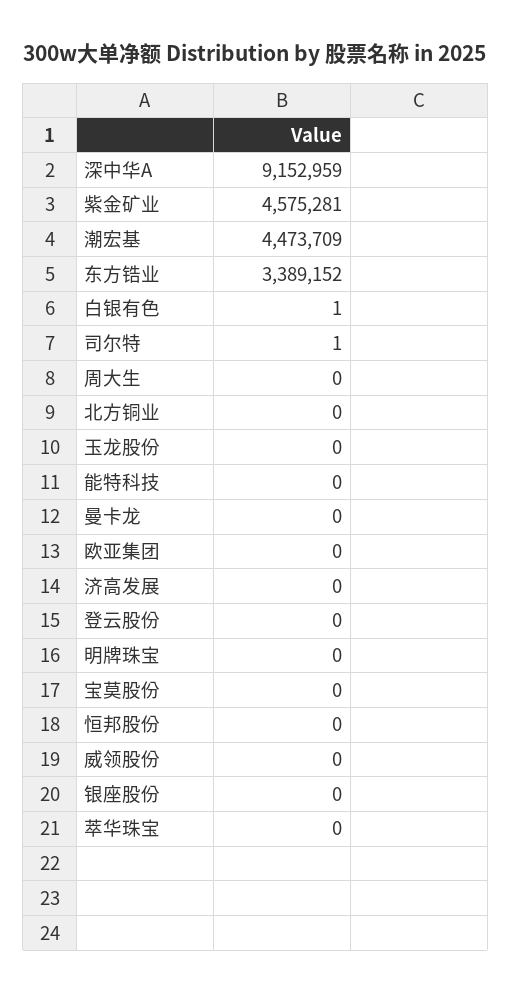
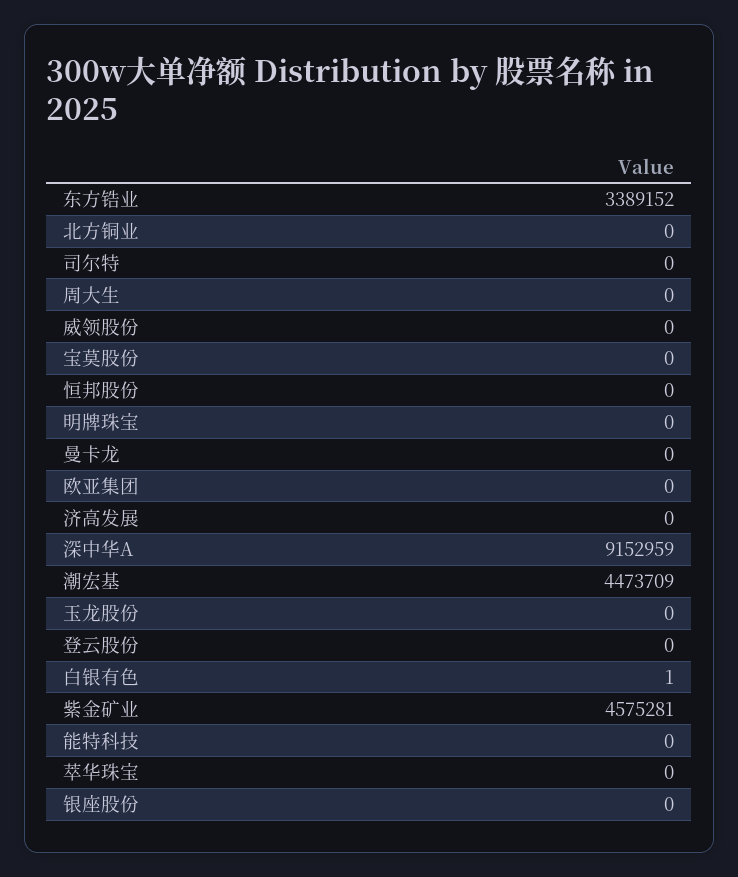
  {
    "深中华A": 9152959,
    "紫金矿业": 4575281,
    "潮宏基": 4473709,
    "东方锆业": 3389152,
    "白银有色": 1,
-   "司尔特": 1,
+   "司尔特": 0,
    "周大生": 0,
    "北方铜业": 0,
    "玉龙股份": 0,
    "能特科技": 0,
    "曼卡龙": 0,
    "欧亚集团": 0,
    "济高发展": 0,
    "登云股份": 0,
    "明牌珠宝": 0,
    "宝莫股份": 0,
    "恒邦股份": 0,
    "威领股份": 0,
    "银座股份": 0,
    "萃华珠宝": 0
  }

